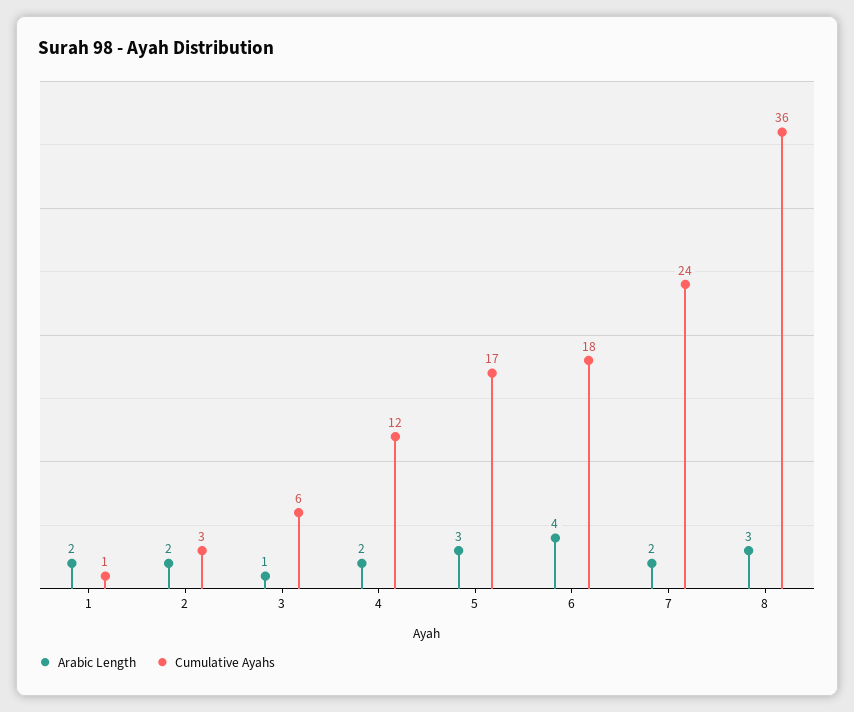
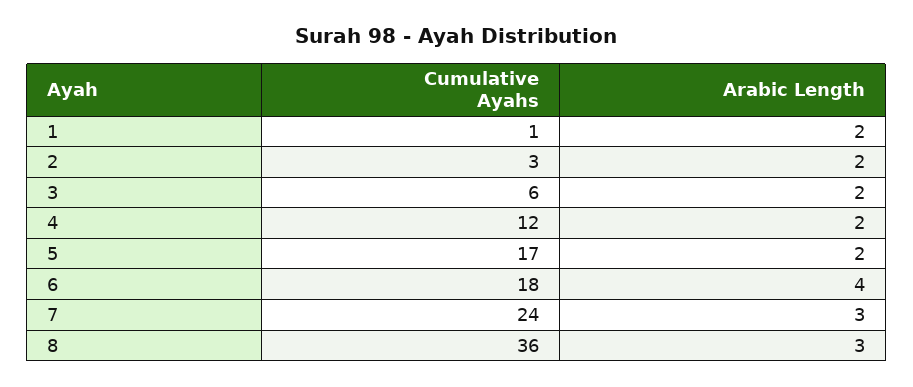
  {
    "Arabic Length": {
      "1": 2,
      "2": 2,
-     "3": 1,
+     "3": 2,
      "4": 2,
-     "5": 3,
+     "5": 2,
      "6": 4,
-     "7": 2,
+     "7": 3,
      "8": 3
    },
    "Cumulative Ayahs": {
      "1": 1,
      "2": 3,
      "3": 6,
      "4": 12,
      "5": 17,
      "6": 18,
      "7": 24,
      "8": 36
    }
  }

